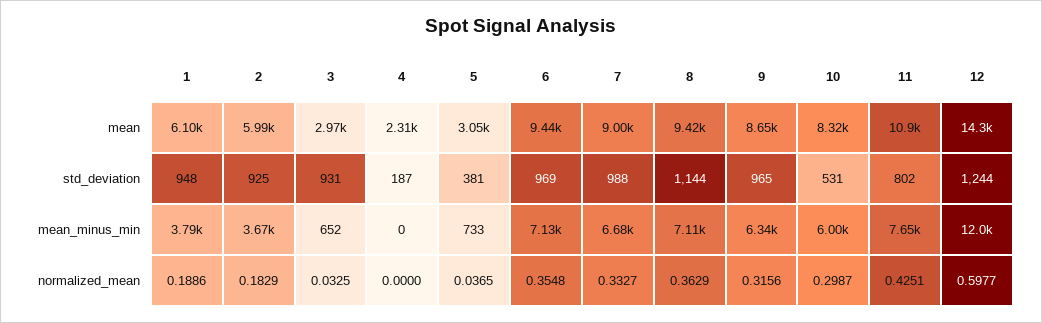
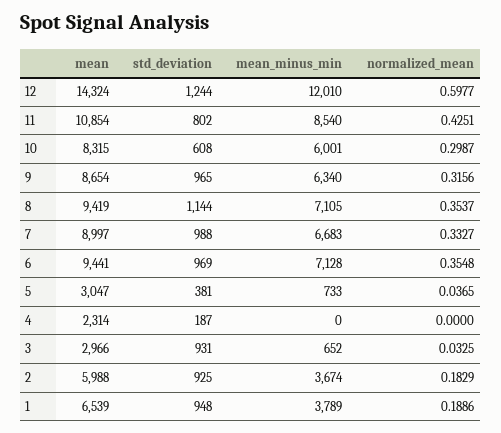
  {
    "1": {
-     "mean": 6100,
+     "mean": 6539,
      "std_deviation": 948,
      "mean_minus_min": 3789,
      "normalized_mean": 0.1886
    },
    "2": {
      "mean": 5988,
      "std_deviation": 925,
      "mean_minus_min": 3674,
      "normalized_mean": 0.1829
    },
    "3": {
      "mean": 2966,
      "std_deviation": 931,
      "mean_minus_min": 652,
      "normalized_mean": 0.0325
    },
    "4": {
      "mean": 2314,
      "std_deviation": 187,
      "mean_minus_min": 0,
      "normalized_mean": 0
    },
    "5": {
      "mean": 3047,
      "std_deviation": 381,
      "mean_minus_min": 733,
      "normalized_mean": 0.0365
    },
    "6": {
      "mean": 9441,
      "std_deviation": 969,
      "mean_minus_min": 7128,
      "normalized_mean": 0.3548
    },
    "7": {
      "mean": 8997,
      "std_deviation": 988,
      "mean_minus_min": 6683,
      "normalized_mean": 0.3327
    },
    "8": {
      "mean": 9419,
      "std_deviation": 1144,
      "mean_minus_min": 7105,
-     "normalized_mean": 0.3629
+     "normalized_mean": 0.3537
    },
    "9": {
      "mean": 8654,
      "std_deviation": 965,
      "mean_minus_min": 6340,
      "normalized_mean": 0.3156
    },
    "10": {
      "mean": 8315,
-     "std_deviation": 531,
+     "std_deviation": 608,
      "mean_minus_min": 6001,
      "normalized_mean": 0.2987
    },
    "11": {
      "mean": 10854,
      "std_deviation": 802,
-     "mean_minus_min": 7650,
+     "mean_minus_min": 8540,
      "normalized_mean": 0.4251
    },
    "12": {
      "mean": 14324,
      "std_deviation": 1244,
      "mean_minus_min": 12010,
      "normalized_mean": 0.5977
    }
  }

